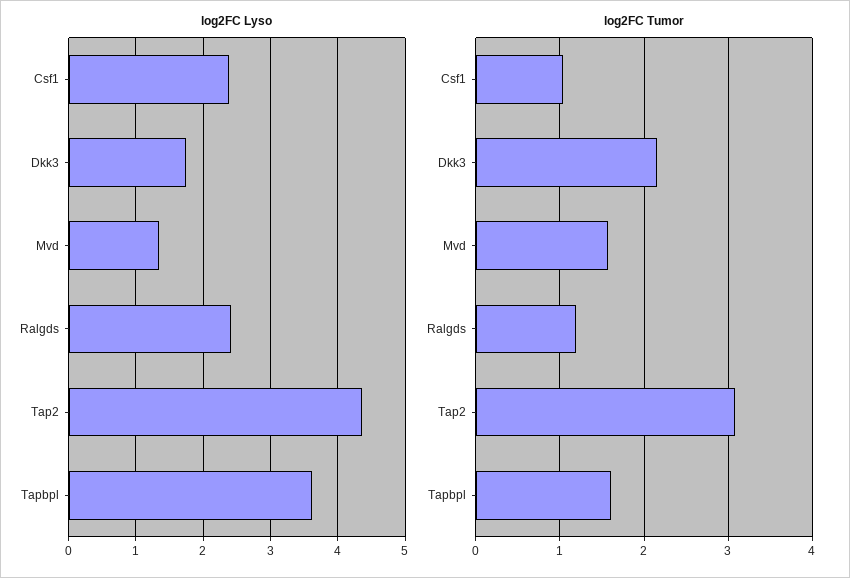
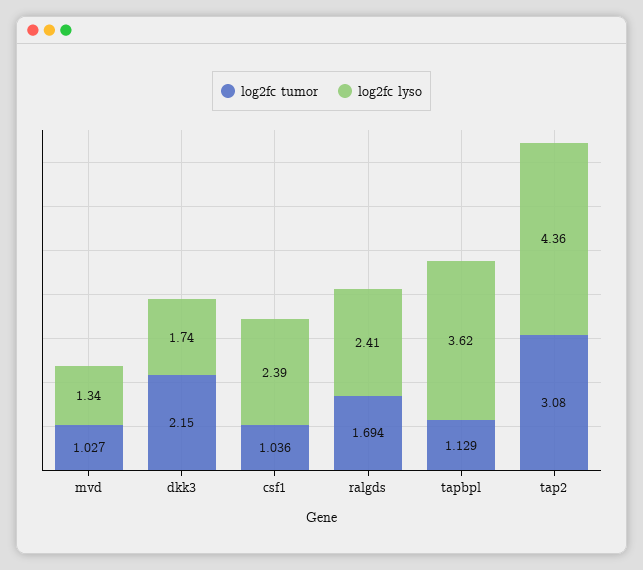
  {
    "log2FC Lyso": {
      "Csf1": 2.39,
      "Dkk3": 1.74,
      "Mvd": 1.34,
      "Ralgds": 2.41,
      "Tap2": 4.36,
      "Tapbpl": 3.62
    },
    "log2FC Tumor": {
      "Csf1": 1.036,
      "Dkk3": 2.15,
-     "Mvd": 1.6,
+     "Mvd": 1.027,
-     "Ralgds": 1.2,
+     "Ralgds": 1.694,
      "Tap2": 3.08,
-     "Tapbpl": 1.6
+     "Tapbpl": 1.129
    }
  }

